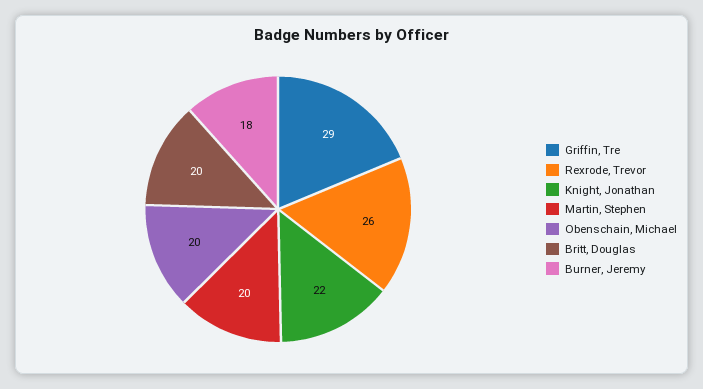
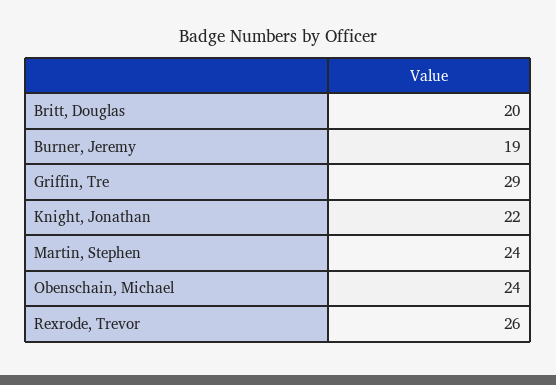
  {
    "Griffin, Tre": 29,
    "Rexrode, Trevor": 26,
    "Knight, Jonathan": 22,
-   "Martin, Stephen": 20,
+   "Martin, Stephen": 24,
-   "Obenschain, Michael": 20,
+   "Obenschain, Michael": 24,
    "Britt, Douglas": 20,
-   "Burner, Jeremy": 18
+   "Burner, Jeremy": 19
  }

